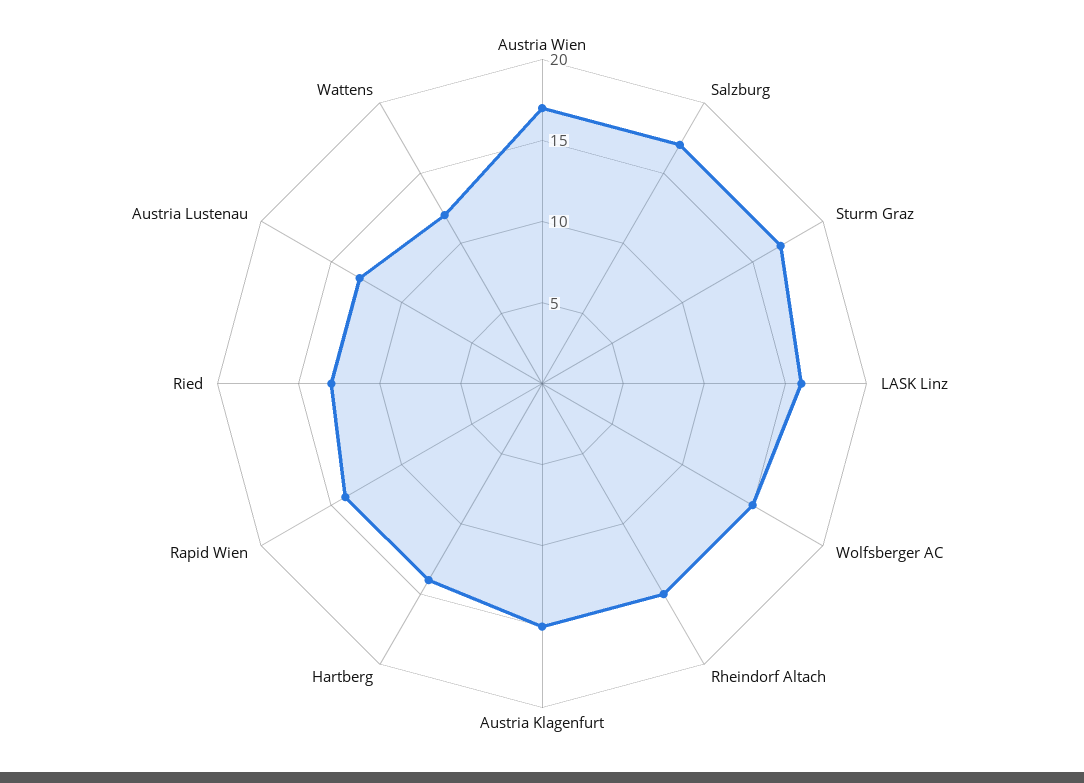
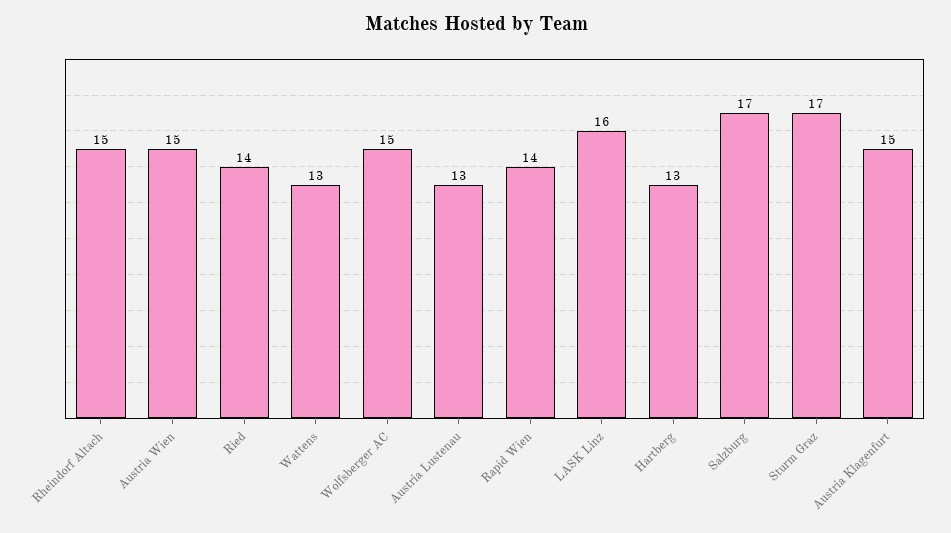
  {
-   "Austria Wien": 17,
+   "Austria Wien": 15,
    "Salzburg": 17,
    "Sturm Graz": 17,
    "LASK Linz": 16,
    "Wolfsberger AC": 15,
    "Rheindorf Altach": 15,
    "Austria Klagenfurt": 15,
-   "Hartberg": 14,
+   "Hartberg": 13,
    "Rapid Wien": 14,
-   "Ried": 13,
+   "Ried": 14,
    "Austria Lustenau": 13,
-   "Wattens": 12
+   "Wattens": 13
  }

